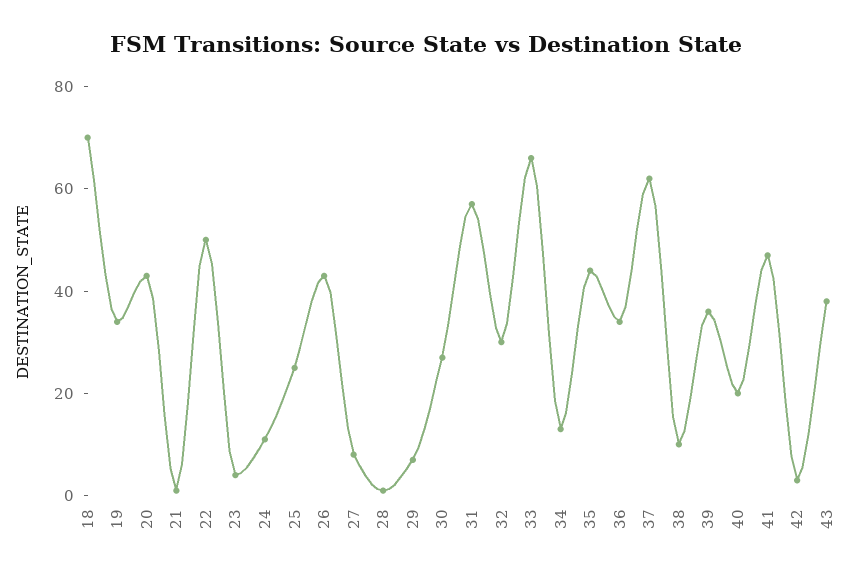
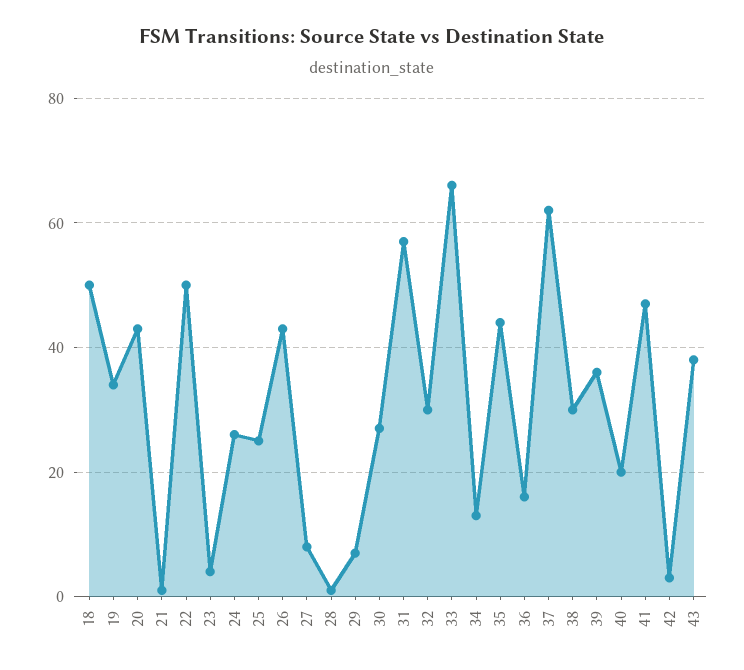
  {
-   "18": 70,
+   "18": 50,
    "19": 35,
    "20": 45,
    "21": 0,
    "22": 50,
    "23": 5,
-   "24": 10,
+   "24": 25,
    "25": 25,
    "26": 45,
    "27": 10,
    "28": 0,
    "29": 5,
    "30": 25,
    "31": 55,
    "32": 30,
    "33": 65,
    "34": 15,
    "35": 45,
-   "36": 35,
+   "36": 15,
    "37": 60,
-   "38": 10,
+   "38": 30,
    "39": 35,
    "40": 20,
    "41": 45,
    "42": 5,
    "43": 40
  }

